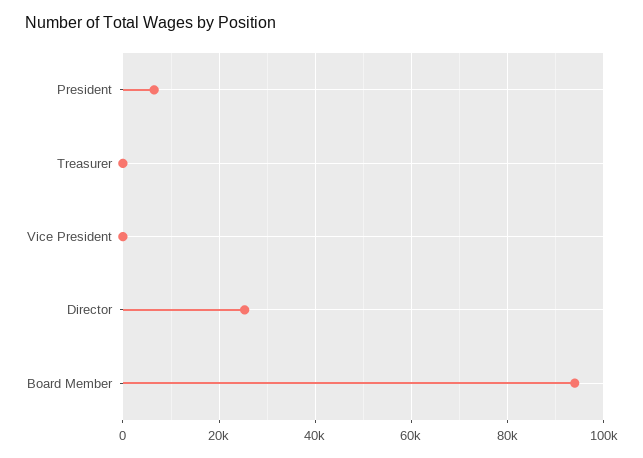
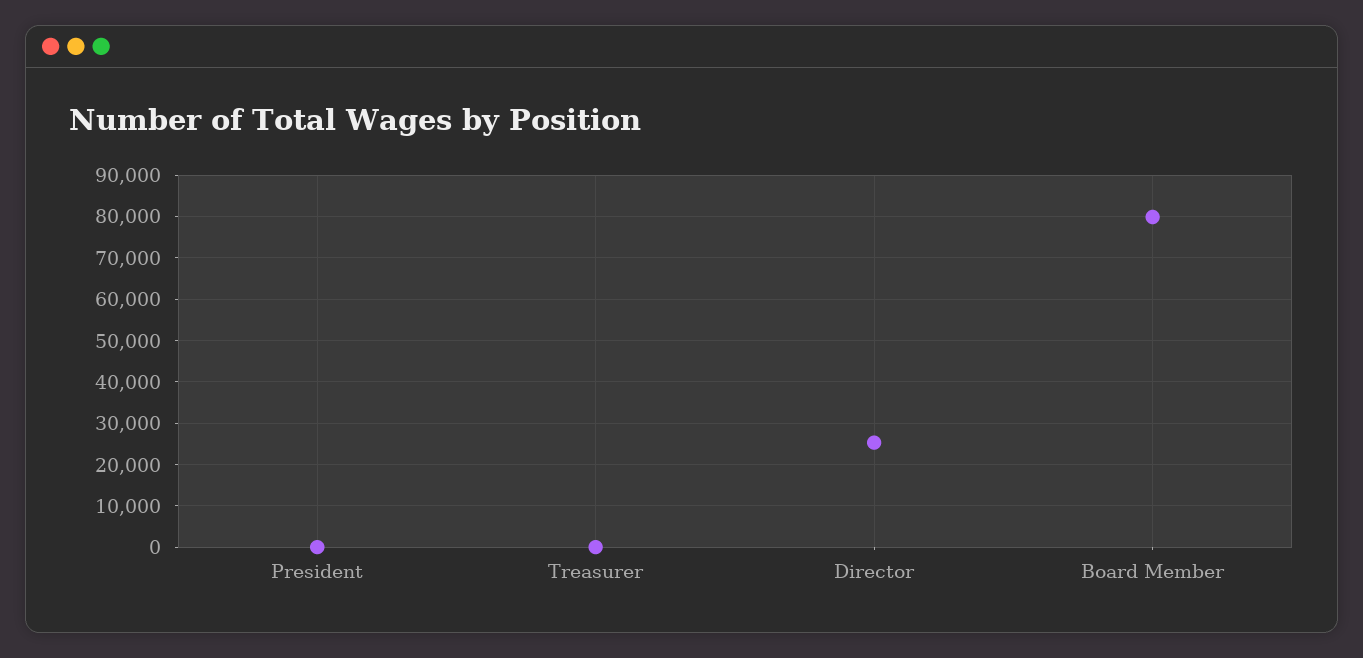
  {
-   "President": 6000,
+   "President": 0,
    "Treasurer": 0,
-   "Vice President": 0,
    "Director": 26000,
-   "Board Member": 94000
+   "Board Member": 80000
  }

